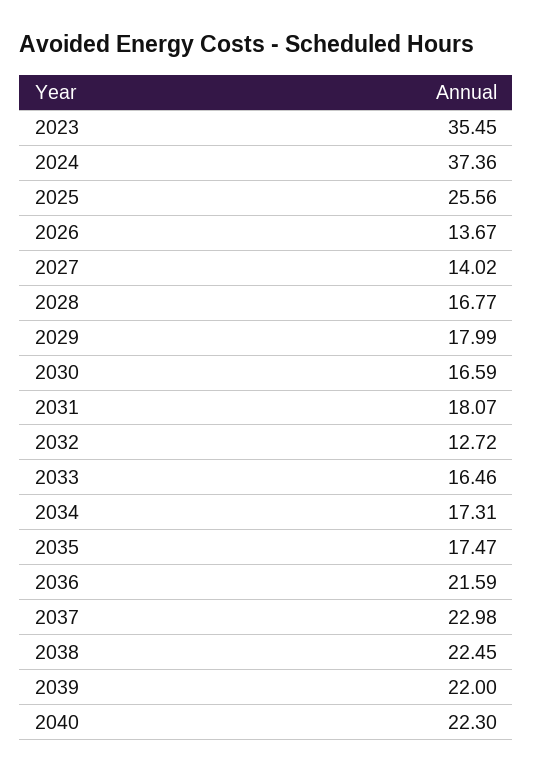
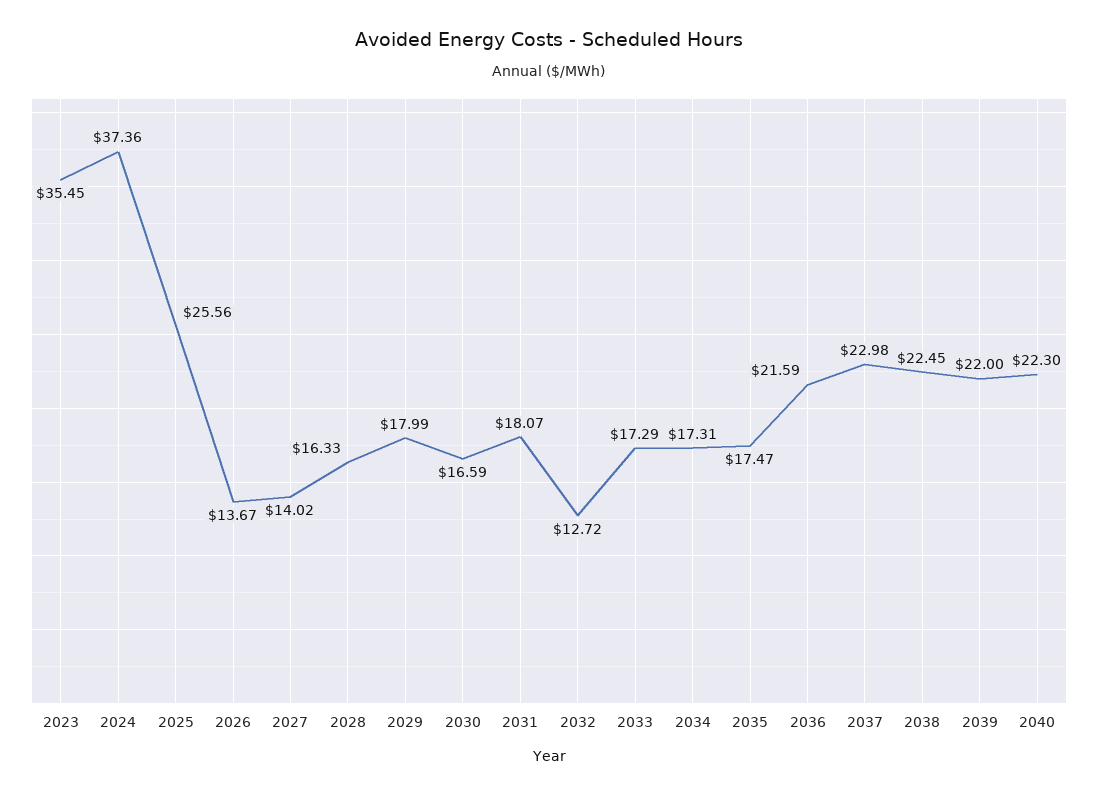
  {
    "2023": 35.45,
    "2024": 37.36,
    "2025": 25.56,
    "2026": 13.67,
    "2027": 14.02,
-   "2028": 16.77,
+   "2028": 16.33,
    "2029": 17.99,
    "2030": 16.59,
    "2031": 18.07,
    "2032": 12.72,
-   "2033": 16.46,
+   "2033": 17.29,
    "2034": 17.31,
    "2035": 17.47,
    "2036": 21.59,
    "2037": 22.98,
    "2038": 22.45,
    "2039": 22,
    "2040": 22.3
  }

